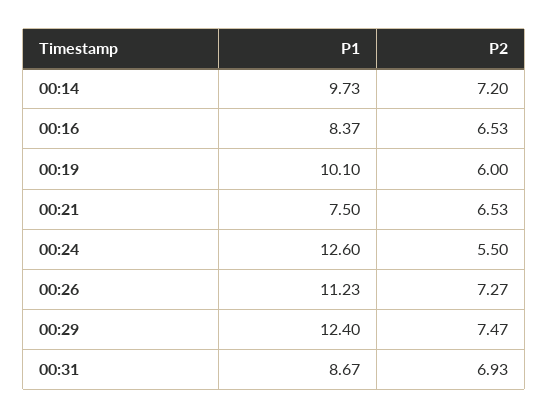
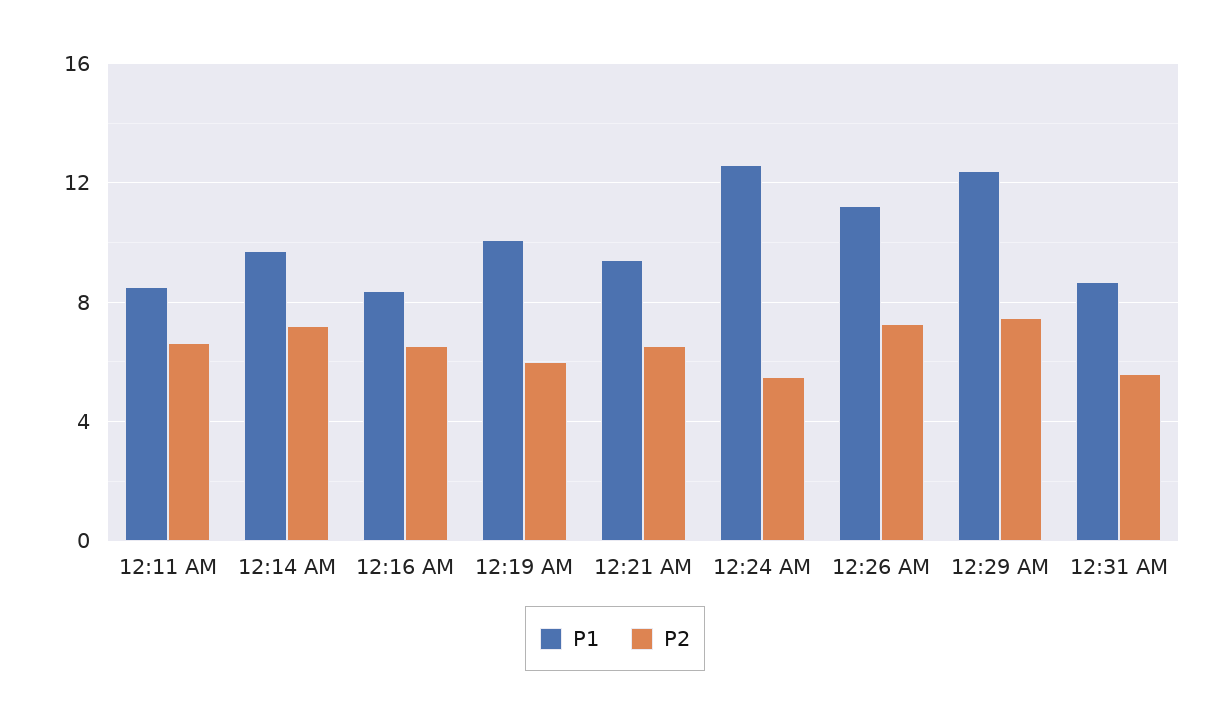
  {
    "P1": {
      "00:14": 9.73,
      "00:16": 8.37,
      "00:19": 10.1,
-     "00:21": 7.5,
+     "00:21": 9.5,
      "00:24": 12.6,
      "00:26": 11.23,
      "00:29": 12.4,
-     "00:31": 8.67
+     "00:31": 8.67,
+     "12:11 AM": 8.5
    },
    "P2": {
      "00:14": 7.2,
      "00:16": 6.53,
      "00:19": 6,
      "00:21": 6.53,
      "00:24": 5.5,
      "00:26": 7.27,
      "00:29": 7.47,
-     "00:31": 6.93
+     "00:31": 5.5,
+     "12:11 AM": 6.5
    }
  }

